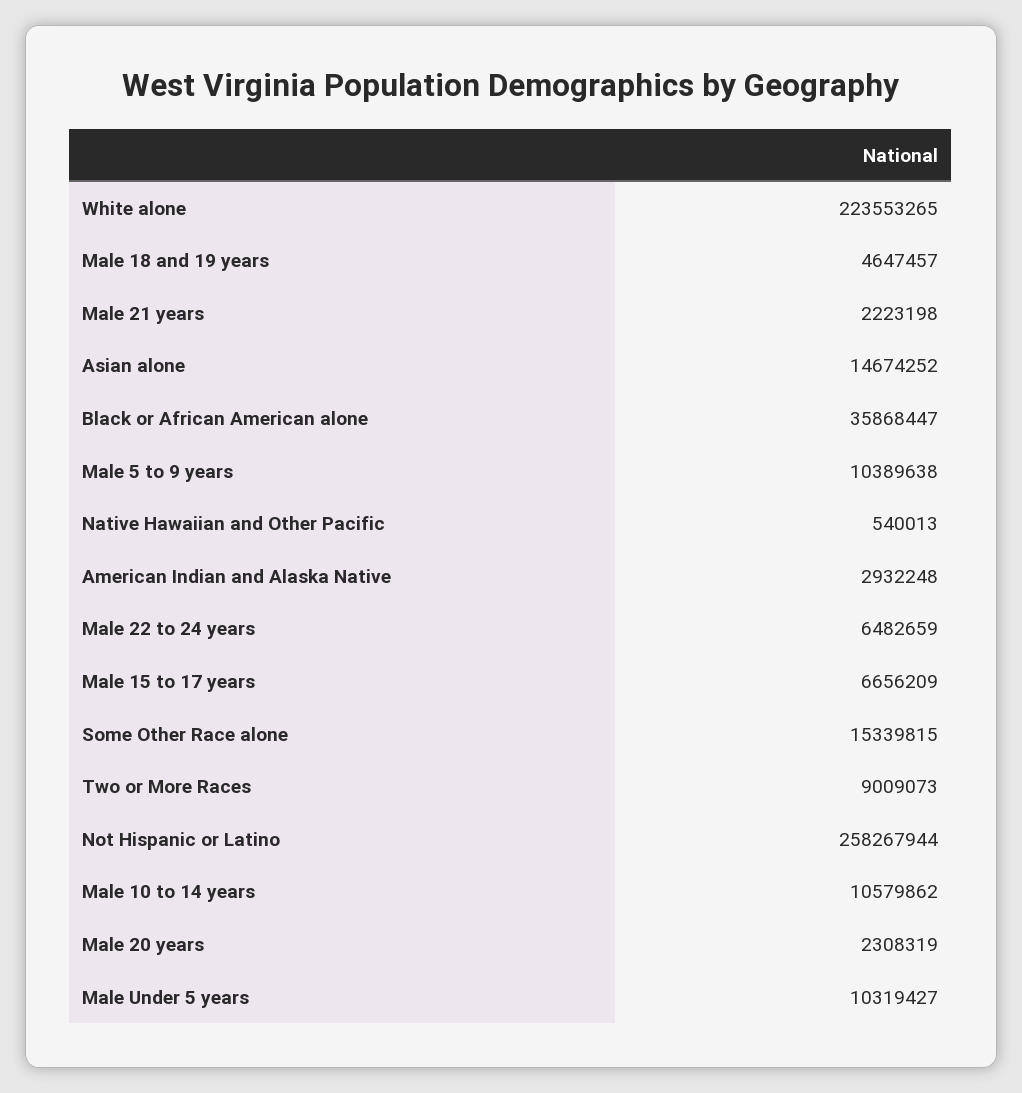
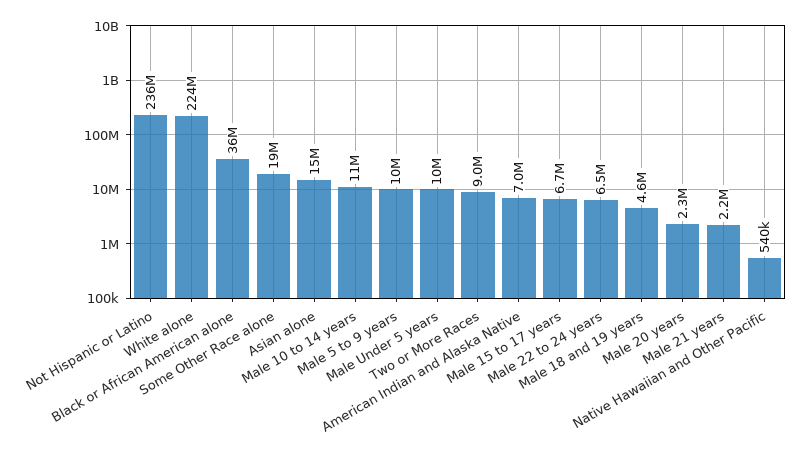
  {
    "White alone": 223553265,
    "Male 18 and 19 years": 4647457,
    "Male 21 years": 2223198,
    "Asian alone": 14674252,
    "Black or African American alone": 35868447,
    "Male 5 to 9 years": 10389638,
    "Native Hawaiian and Other Pacific": 540013,
-   "American Indian and Alaska Native": 2932248,
+   "American Indian and Alaska Native": 7000000,
    "Male 22 to 24 years": 6482659,
    "Male 15 to 17 years": 6656209,
-   "Some Other Race alone": 15339815,
+   "Some Other Race alone": 19000000,
    "Two or More Races": 9009073,
-   "Not Hispanic or Latino": 258267944,
+   "Not Hispanic or Latino": 236000000,
    "Male 10 to 14 years": 10579862,
    "Male 20 years": 2308319,
    "Male Under 5 years": 10319427
  }

